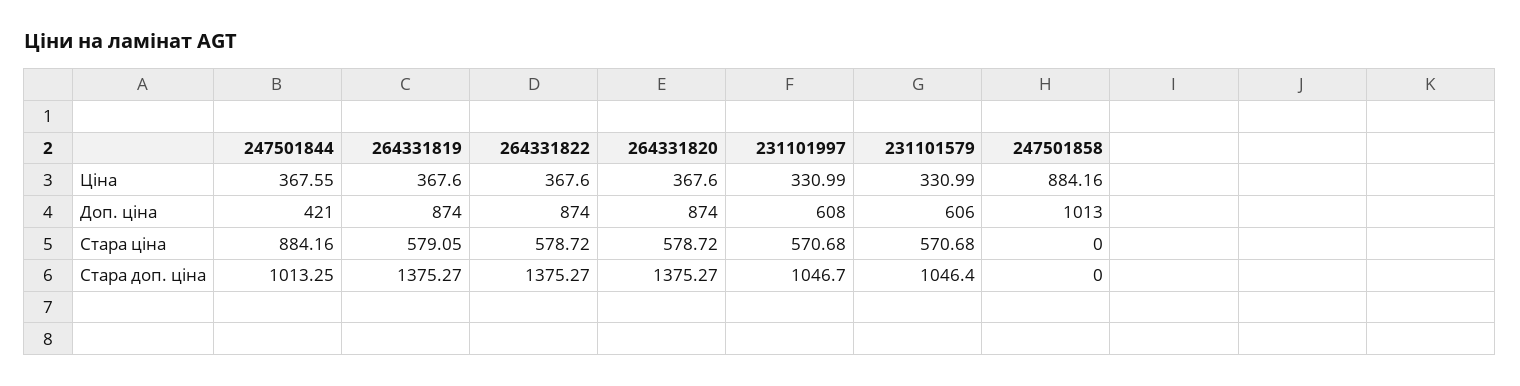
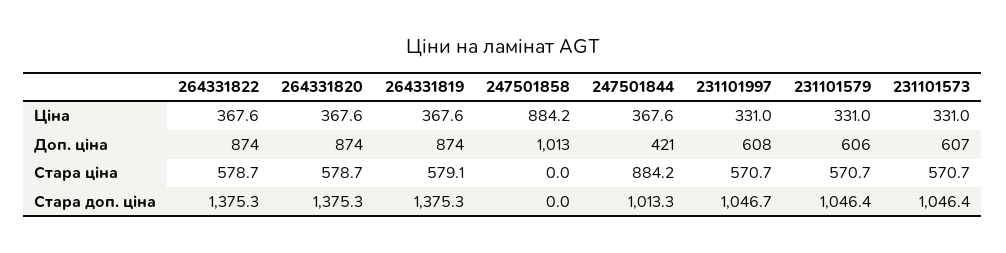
  {
    "247501844": {
      "Ціна": 367.55,
      "Доп. ціна": 421,
      "Стара ціна": 884.16,
      "Стара доп. ціна": 1013.25
    },
    "264331819": {
      "Ціна": 367.6,
      "Доп. ціна": 874,
      "Стара ціна": 579.05,
      "Стара доп. ціна": 1375.27
    },
    "264331822": {
      "Ціна": 367.6,
      "Доп. ціна": 874,
      "Стара ціна": 578.72,
      "Стара доп. ціна": 1375.27
    },
    "264331820": {
      "Ціна": 367.6,
      "Доп. ціна": 874,
      "Стара ціна": 578.72,
      "Стара доп. ціна": 1375.27
    },
    "231101997": {
      "Ціна": 330.99,
      "Доп. ціна": 608,
      "Стара ціна": 570.68,
      "Стара доп. ціна": 1046.7
    },
    "231101579": {
      "Ціна": 330.99,
      "Доп. ціна": 606,
      "Стара ціна": 570.68,
      "Стара доп. ціна": 1046.4
    },
    "247501858": {
      "Ціна": 884.16,
      "Доп. ціна": 1013,
      "Стара ціна": 0,
      "Стара доп. ціна": 0
-   }
+   },
+   "231101573": {
+     "Ціна": 331,
+     "Доп. ціна": 607,
+     "Стара ціна": 570.7,
+     "Стара доп. ціна": 1046.4
+   }
  }

